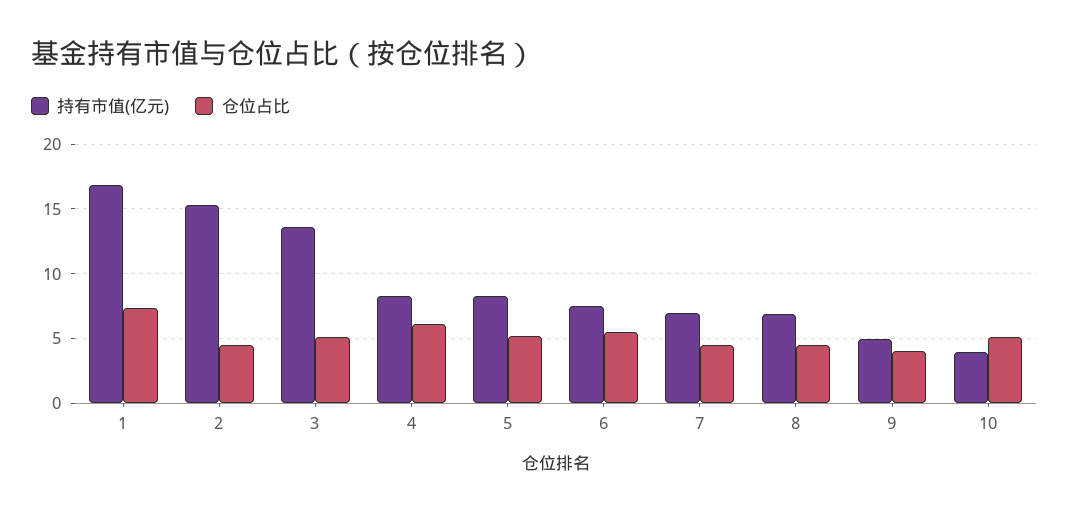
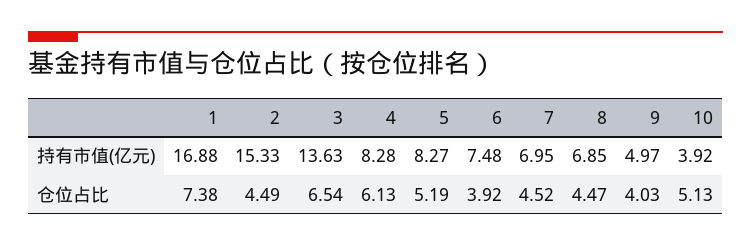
  {
    "持有市值(亿元)": {
      "1": 16.88,
      "2": 15.33,
      "3": 13.63,
      "4": 8.28,
      "5": 8.27,
      "6": 7.48,
      "7": 6.95,
      "8": 6.85,
      "9": 4.97,
      "10": 3.92
    },
    "仓位占比": {
      "1": 7.38,
      "2": 4.49,
-     "3": 5,
+     "3": 6.54,
      "4": 6.13,
      "5": 5.19,
-     "6": 5.5,
+     "6": 3.92,
      "7": 4.52,
      "8": 4.47,
      "9": 4.03,
      "10": 5.13
    }
  }

